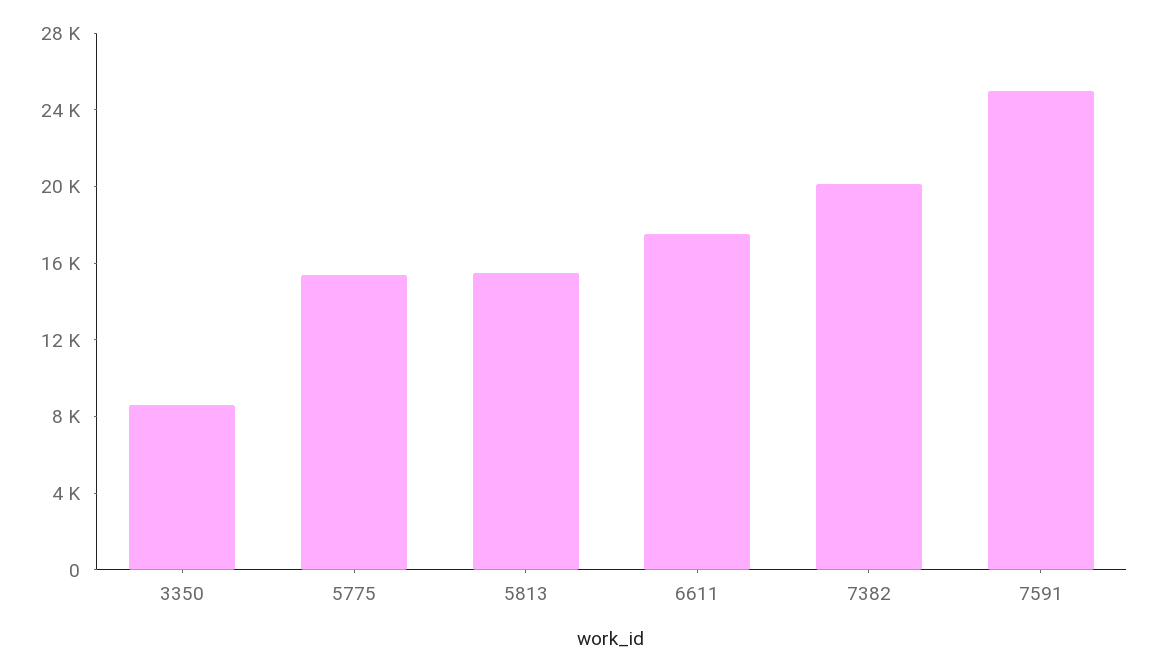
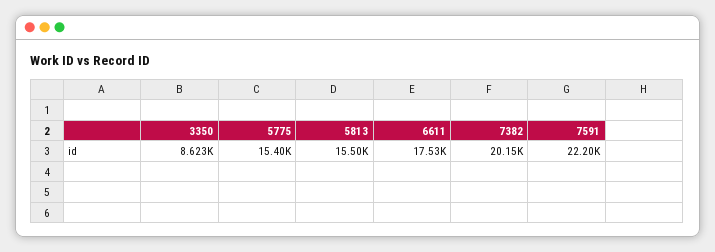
  {
    "3350": 8623,
    "5775": 15400,
    "5813": 15500,
    "6611": 17530,
    "7382": 20150,
-   "7591": 25000
+   "7591": 22200
  }

